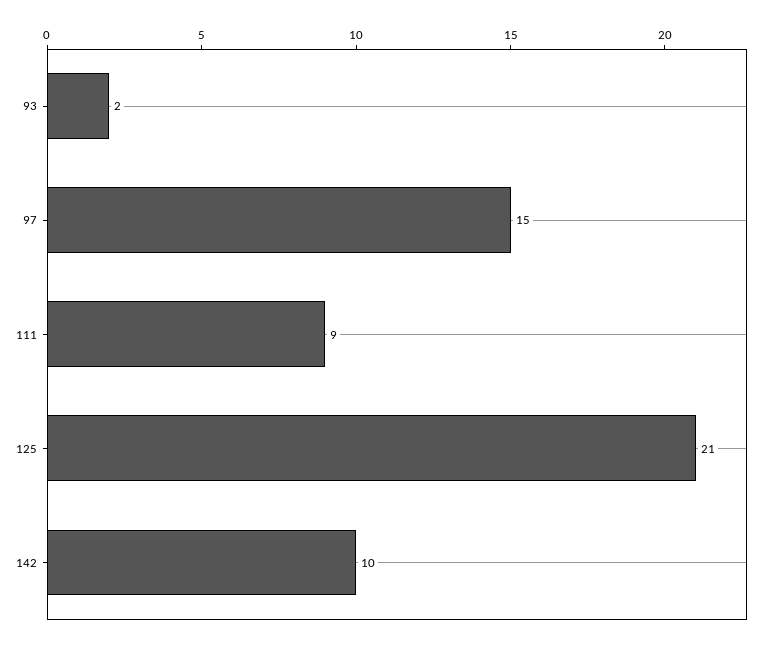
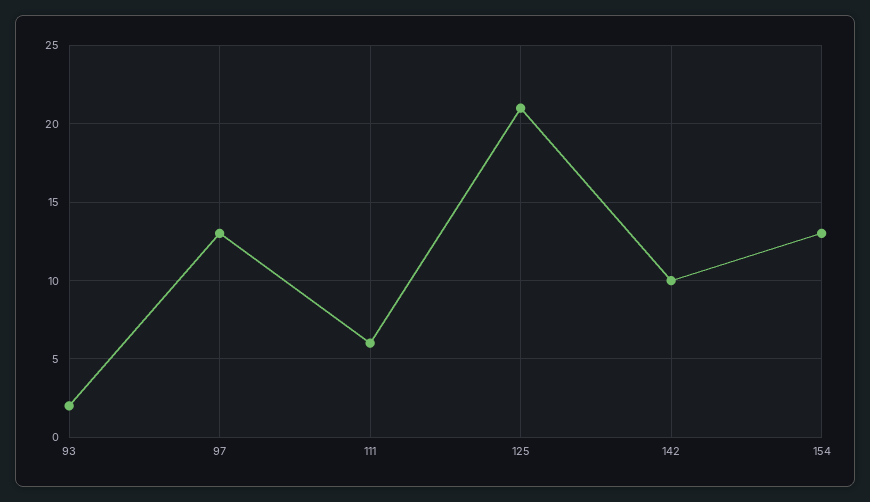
  {
    "93": 2,
-   "97": 15,
+   "97": 13,
-   "111": 9,
+   "111": 6,
    "125": 21,
-   "142": 10
+   "142": 10,
+   "154": 13
  }

